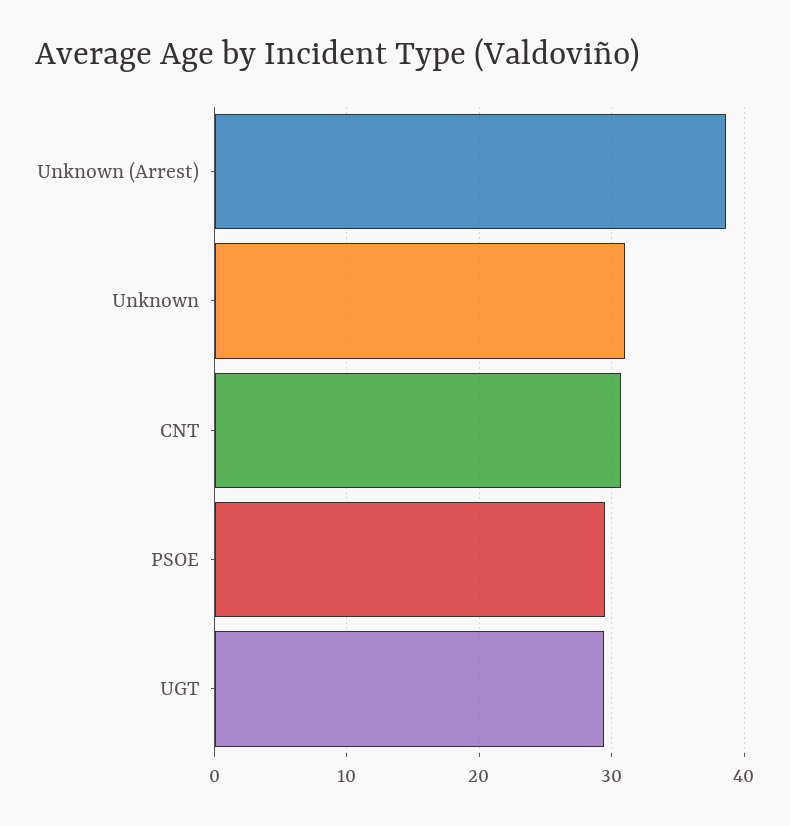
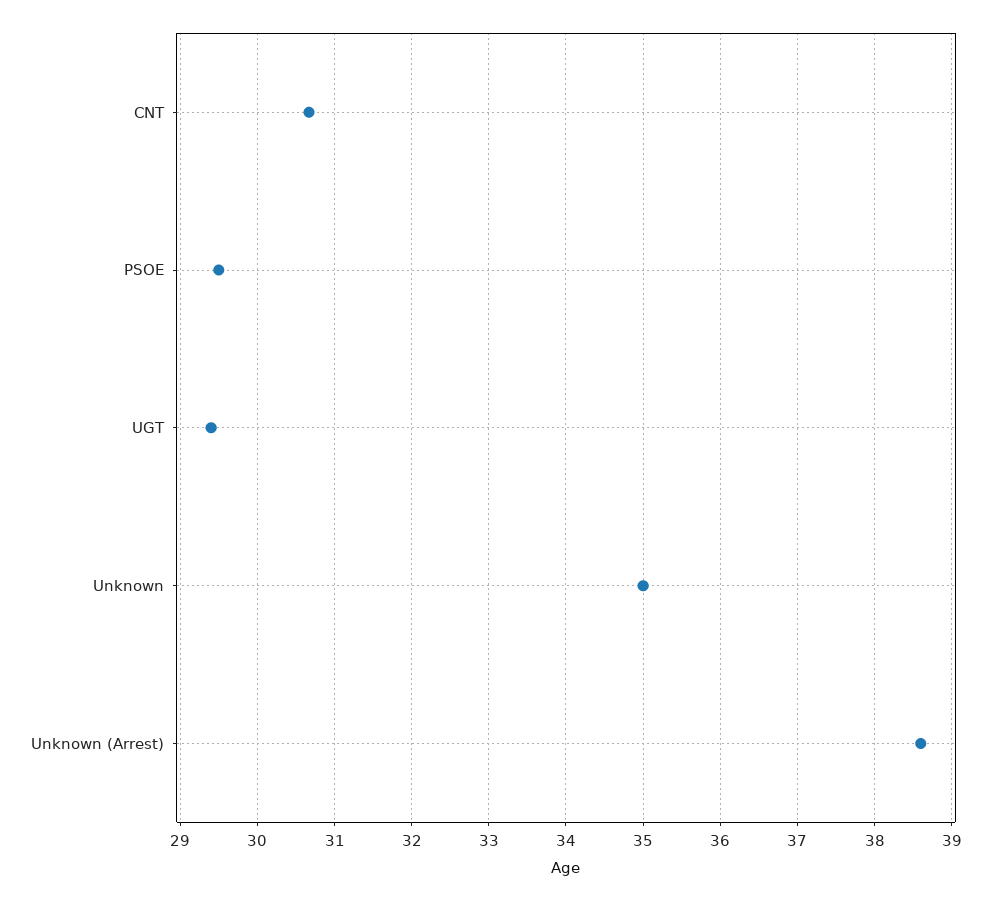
  {
    "Unknown (Arrest)": 38.6,
-   "Unknown": 31,
+   "Unknown": 35,
    "CNT": 30.7,
    "PSOE": 29.5,
    "UGT": 29.4
  }

